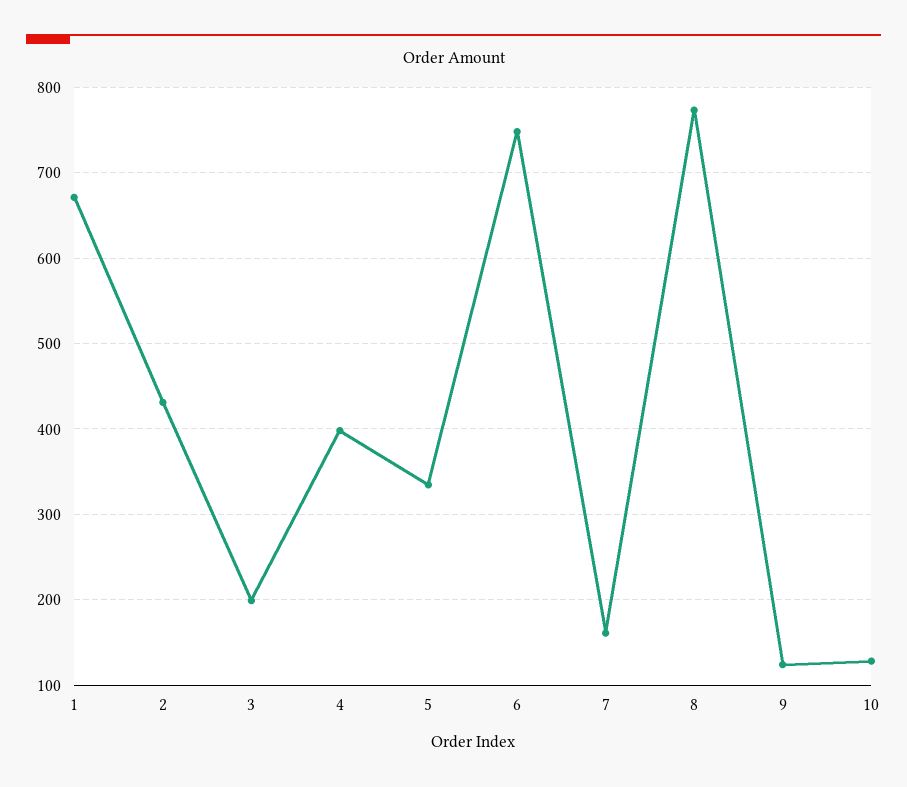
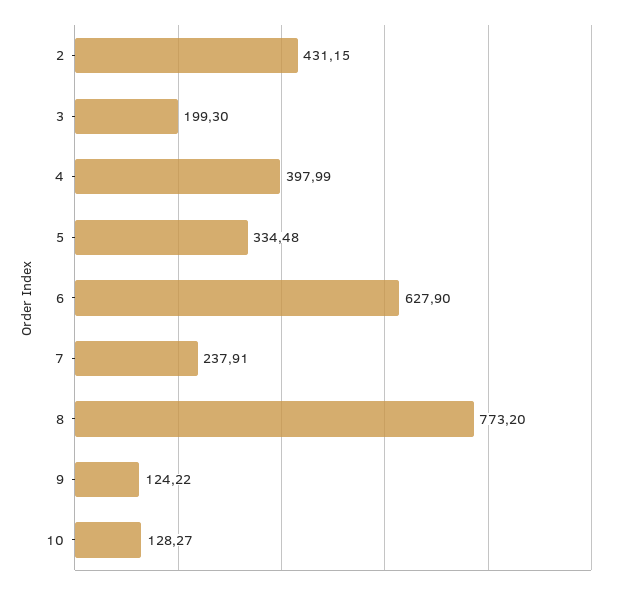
  {
-   "1": 670,
    "2": 431.15,
    "3": 199.3,
    "4": 397.99,
    "5": 334.48,
-   "6": 750,
+   "6": 627.9,
-   "7": 160,
+   "7": 237.91,
    "8": 773.2,
    "9": 124.22,
    "10": 128.27
  }

